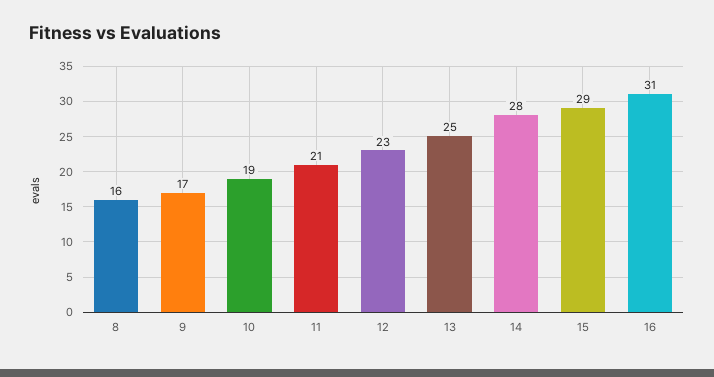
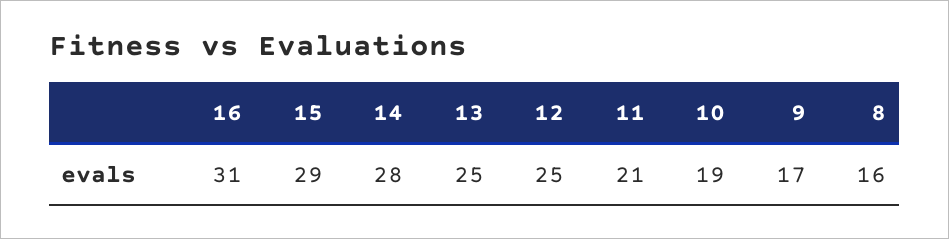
  {
    "8": 16,
    "9": 17,
    "10": 19,
    "11": 21,
-   "12": 23,
+   "12": 25,
    "13": 25,
    "14": 28,
    "15": 29,
    "16": 31
  }

